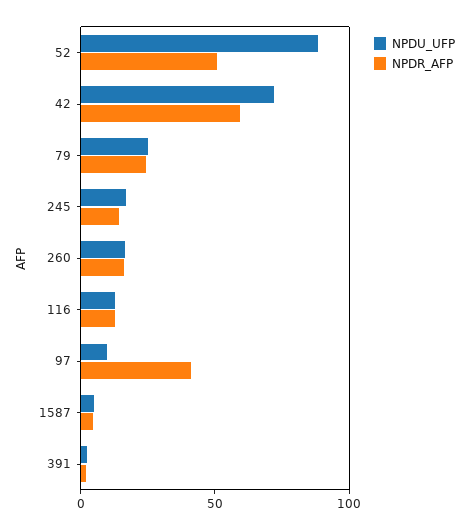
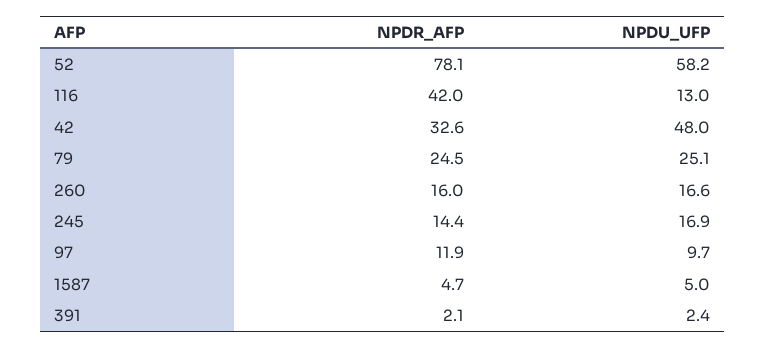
  {
    "NPDU_UFP": {
-     "52": 90,
+     "52": 58.2,
-     "42": 70,
+     "42": 48,
      "79": 25.1,
      "245": 16.9,
      "260": 16.6,
      "116": 13,
      "97": 9.7,
      "1587": 5,
      "391": 2.4
    },
    "NPDR_AFP": {
-     "52": 50,
+     "52": 78.1,
-     "42": 60,
+     "42": 32.6,
      "79": 24.5,
      "245": 14.4,
      "260": 16,
-     "116": 10,
+     "116": 42,
-     "97": 40,
+     "97": 11.9,
      "1587": 4.7,
      "391": 2.1
    }
  }

